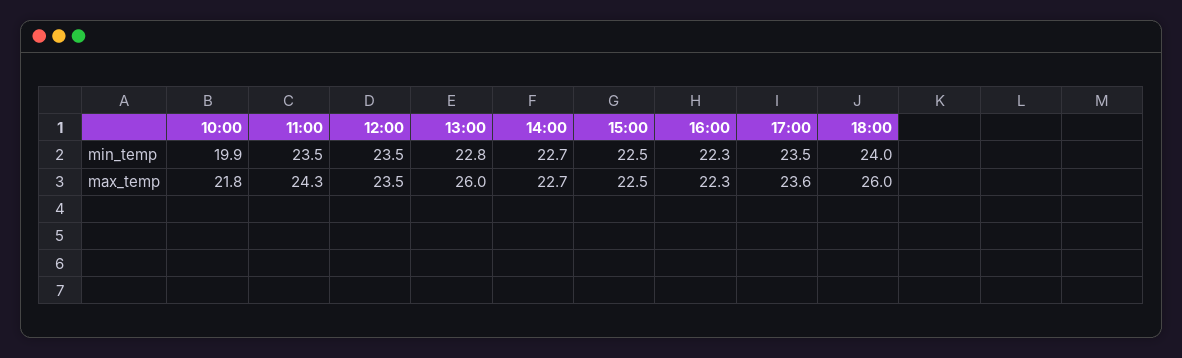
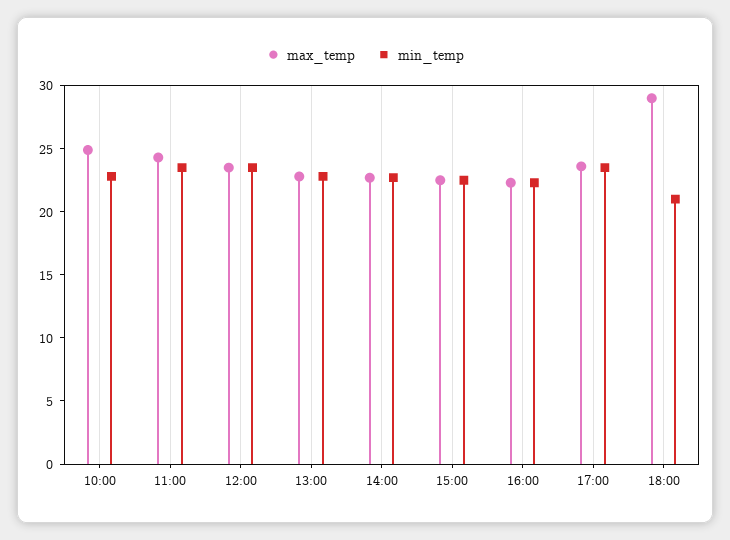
  {
    "min_temp": {
-     "10:00": 19.9,
+     "10:00": 23,
      "11:00": 23.5,
      "12:00": 23.5,
      "13:00": 22.8,
      "14:00": 22.7,
      "15:00": 22.5,
      "16:00": 22.3,
      "17:00": 23.5,
-     "18:00": 24
+     "18:00": 21
    },
    "max_temp": {
-     "10:00": 21.8,
+     "10:00": 25,
      "11:00": 24.3,
      "12:00": 23.5,
-     "13:00": 26,
+     "13:00": 23,
      "14:00": 22.7,
      "15:00": 22.5,
      "16:00": 22.3,
      "17:00": 23.6,
-     "18:00": 26
+     "18:00": 29
    }
  }

